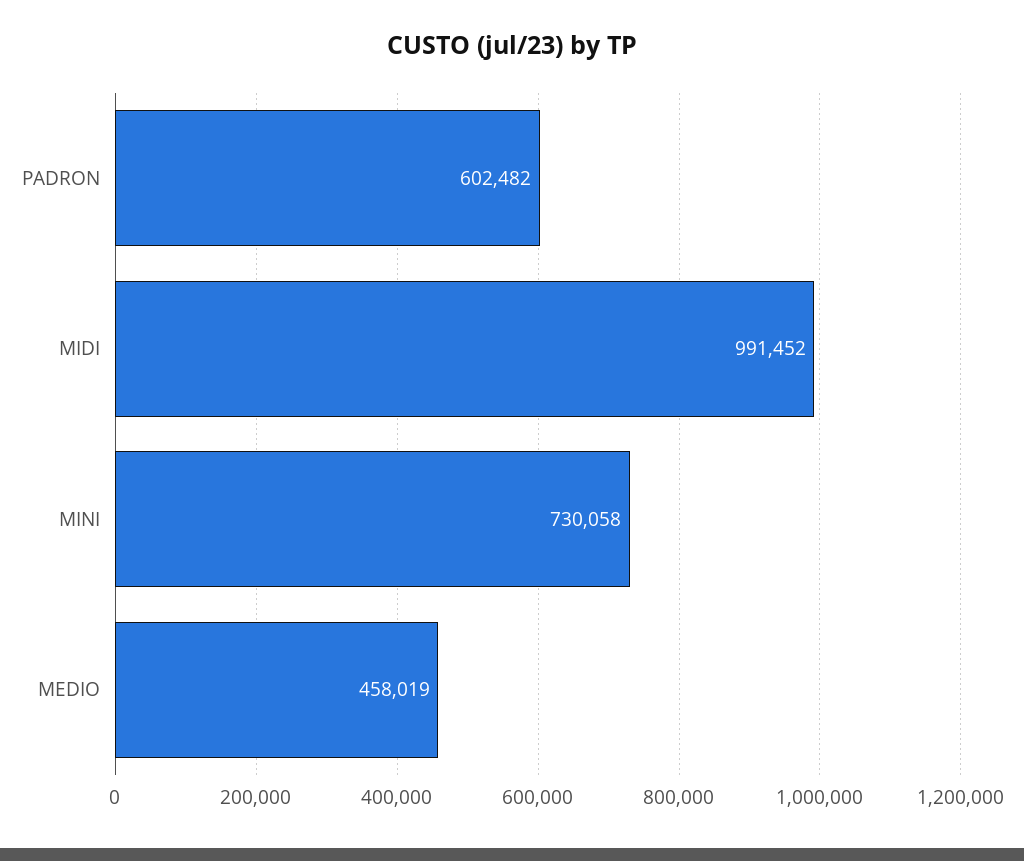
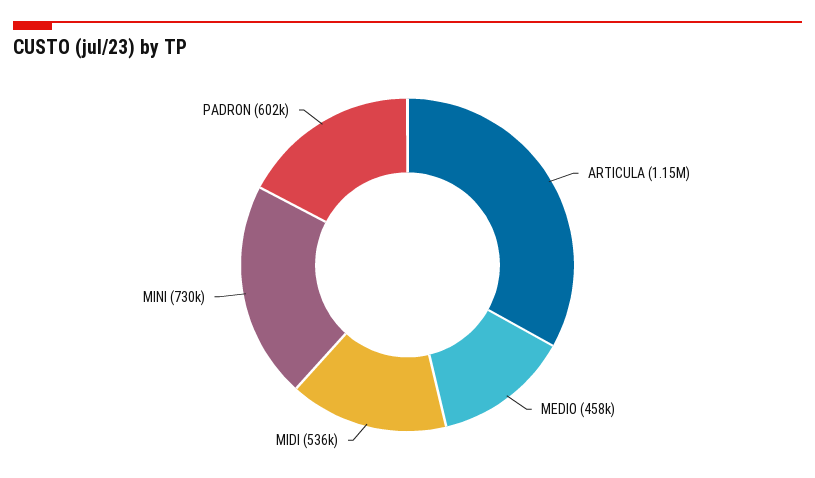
  {
    "PADRON": 602482,
-   "MIDI": 991452,
+   "MIDI": 536000,
    "MINI": 730058,
-   "MEDIO": 458019
+   "MEDIO": 458019,
+   "ARTICULA": 1150000
  }

